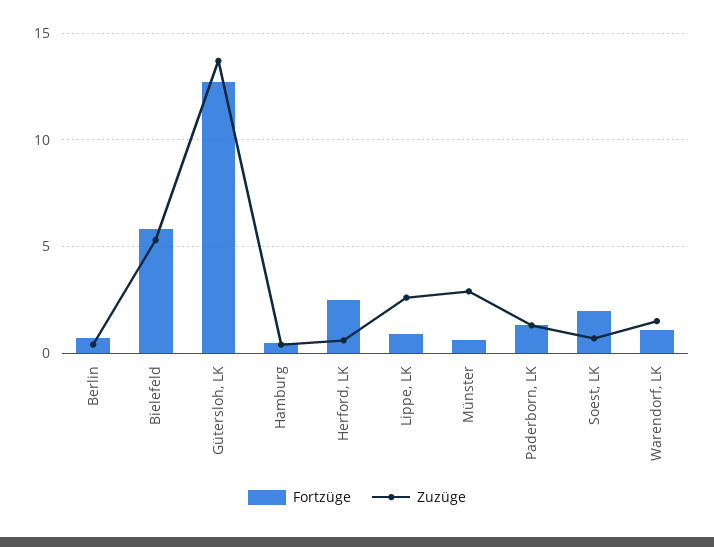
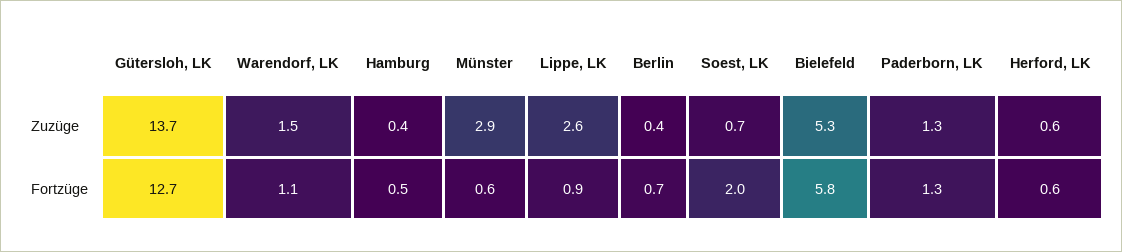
  {
    "Fortzüge": {
      "Berlin": 0.7,
      "Bielefeld": 5.8,
      "Gütersloh, LK": 12.7,
      "Hamburg": 0.5,
-     "Herford, LK": 2.5,
+     "Herford, LK": 0.6,
      "Lippe, LK": 0.9,
      "Münster": 0.6,
      "Paderborn, LK": 1.3,
      "Soest, LK": 2,
      "Warendorf, LK": 1.1
    },
    "Zuzüge": {
      "Berlin": 0.4,
      "Bielefeld": 5.3,
      "Gütersloh, LK": 13.7,
      "Hamburg": 0.4,
      "Herford, LK": 0.6,
      "Lippe, LK": 2.6,
      "Münster": 2.9,
      "Paderborn, LK": 1.3,
      "Soest, LK": 0.7,
      "Warendorf, LK": 1.5
    }
  }

